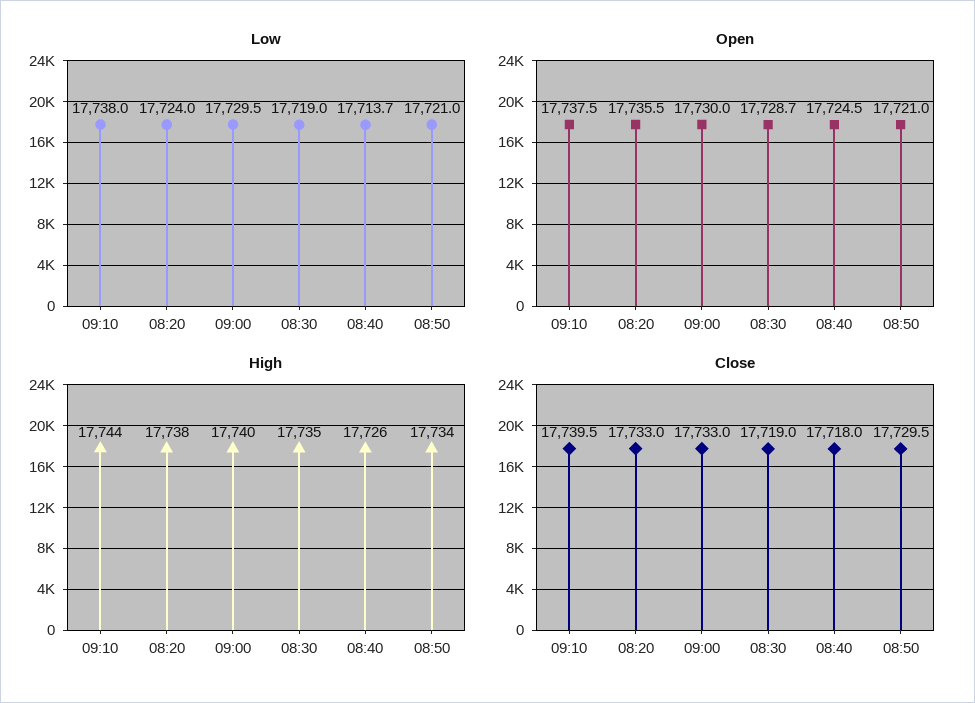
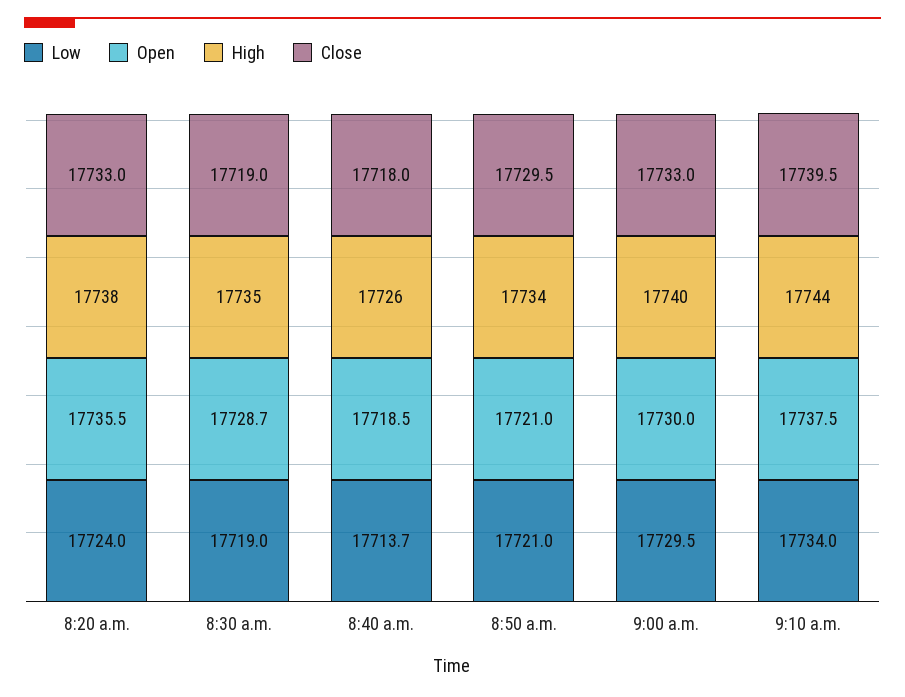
  {
    "Low": {
-     "09:10": 17738,
+     "09:10": 17734,
      "08:20": 17724,
      "09:00": 17729.5,
      "08:30": 17719,
      "08:40": 17713.7,
      "08:50": 17721
    },
    "Open": {
      "09:10": 17737.5,
      "08:20": 17735.5,
      "09:00": 17730,
      "08:30": 17728.7,
-     "08:40": 17724.5,
+     "08:40": 17718.5,
      "08:50": 17721
    },
    "High": {
      "09:10": 17744,
      "08:20": 17738,
      "09:00": 17740,
      "08:30": 17735,
      "08:40": 17726,
      "08:50": 17734
    },
    "Close": {
      "09:10": 17739.5,
      "08:20": 17733,
      "09:00": 17733,
      "08:30": 17719,
      "08:40": 17718,
      "08:50": 17729.5
    }
  }

